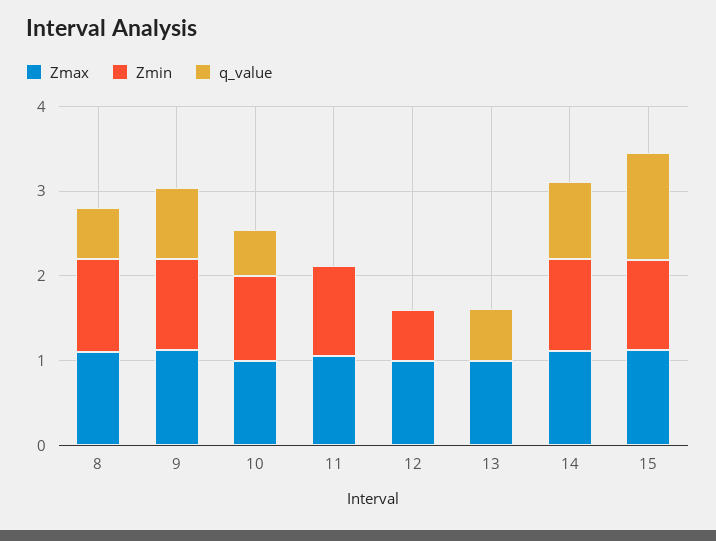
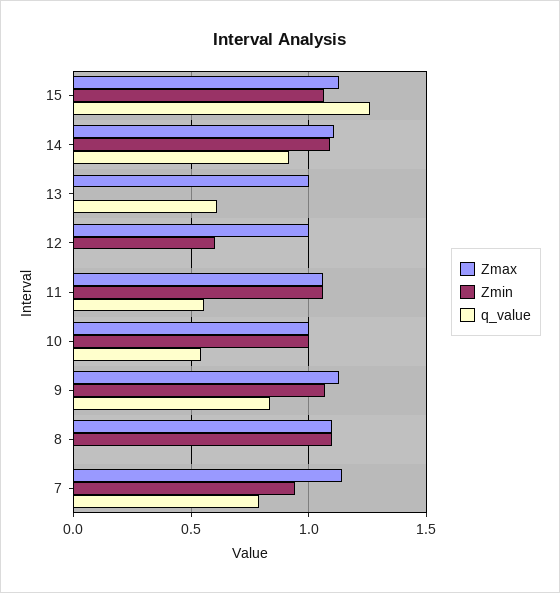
  {
    "Zmax": {
      "8": 1.1,
      "9": 1.15,
      "10": 1,
      "11": 1.05,
      "12": 1,
      "13": 1,
      "14": 1.1,
-     "15": 1.15
+     "15": 1.15,
+     "7": 1.15
    },
    "Zmin": {
      "8": 1.1,
      "9": 1.05,
      "10": 1,
      "11": 1.05,
      "12": 0.6,
      "13": 0,
      "14": 1.1,
-     "15": 1.05
+     "15": 1.05,
+     "7": 0.95
    },
    "q_value": {
-     "8": 0.6,
+     "8": 0,
      "9": 0.85,
      "10": 0.55,
-     "11": 0,
+     "11": 0.55,
      "12": 0,
      "13": 0.6,
      "14": 0.9,
-     "15": 1.25
+     "15": 1.25,
+     "7": 0.8
    }
  }

